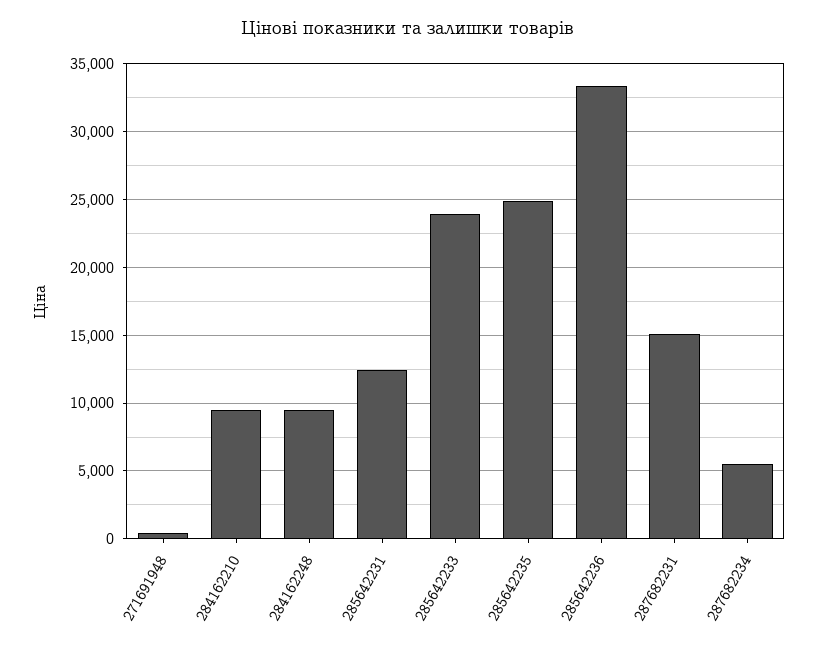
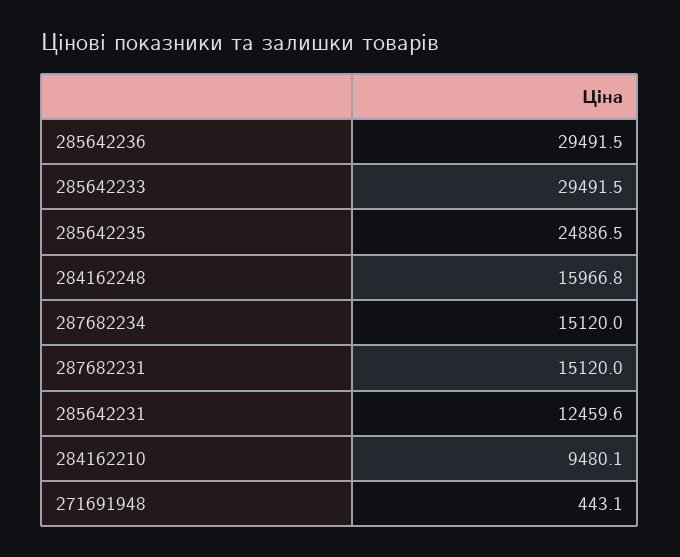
  {
    "271691948": 443.1,
    "284162210": 9480.1,
-   "284162248": 9500,
+   "284162248": 15966.8,
    "285642231": 12459.6,
-   "285642233": 24000,
+   "285642233": 29491.5,
    "285642235": 24886.5,
-   "285642236": 33500,
+   "285642236": 29491.5,
    "287682231": 15120,
-   "287682234": 5500
+   "287682234": 15120
  }

